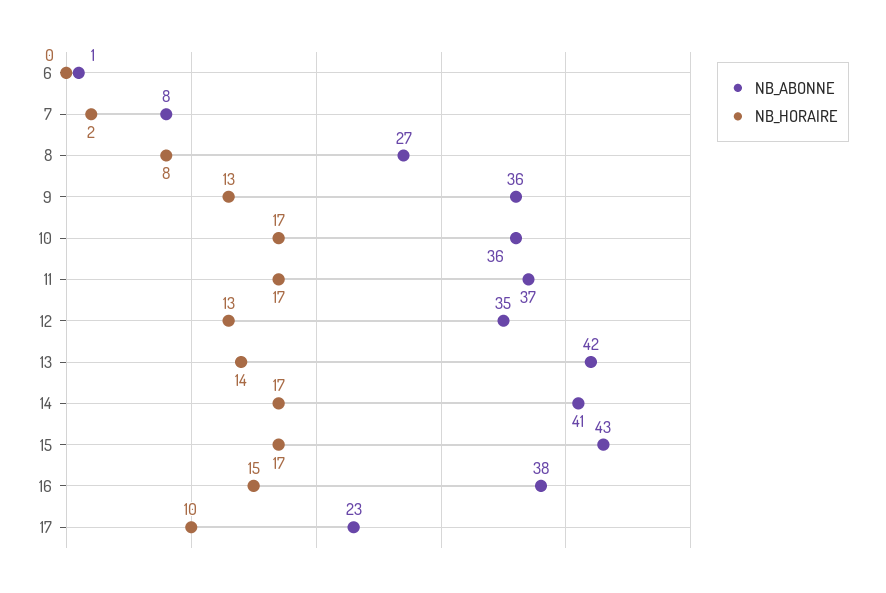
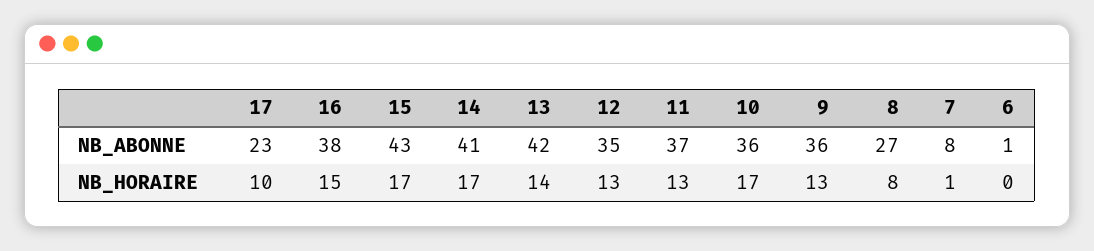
  {
    "NB_ABONNE": {
      "6": 1,
      "7": 8,
      "8": 27,
      "9": 36,
      "10": 36,
      "11": 37,
      "12": 35,
      "13": 42,
      "14": 41,
      "15": 43,
      "16": 38,
      "17": 23
    },
    "NB_HORAIRE": {
      "6": 0,
-     "7": 2,
+     "7": 1,
      "8": 8,
      "9": 13,
      "10": 17,
-     "11": 17,
+     "11": 13,
      "12": 13,
      "13": 14,
      "14": 17,
      "15": 17,
      "16": 15,
      "17": 10
    }
  }

